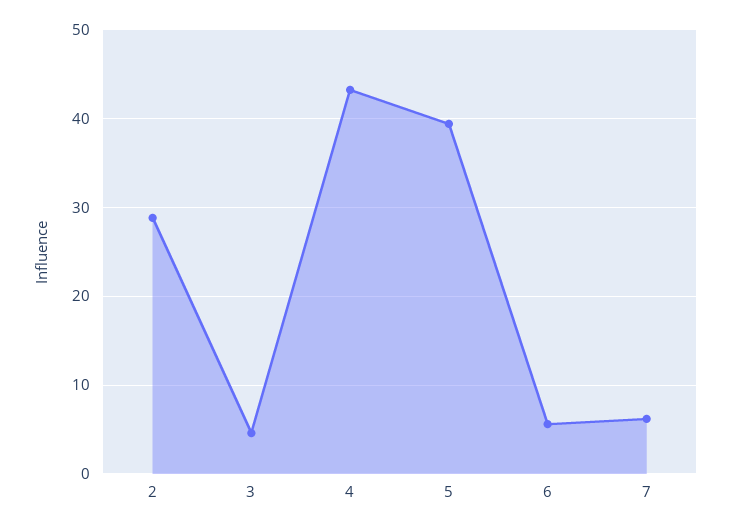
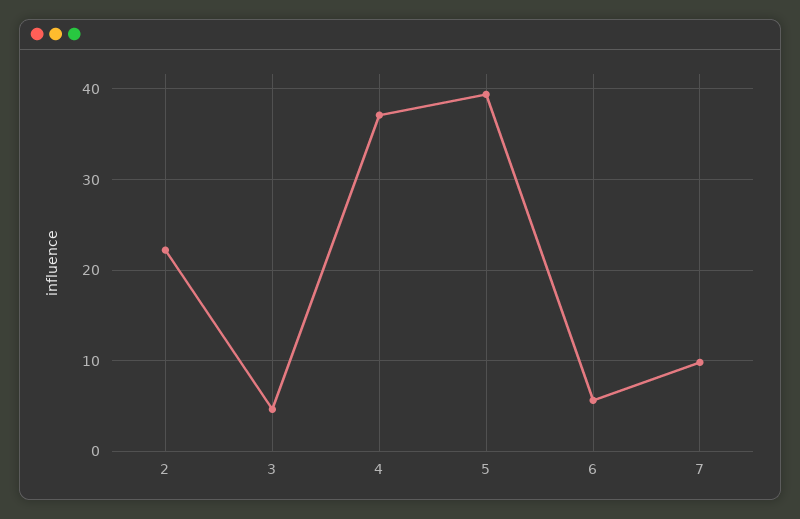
  {
-   "2": 29,
+   "2": 22,
    "3": 5,
-   "4": 43,
+   "4": 37,
    "5": 39,
    "6": 6,
-   "7": 6
+   "7": 10
  }

